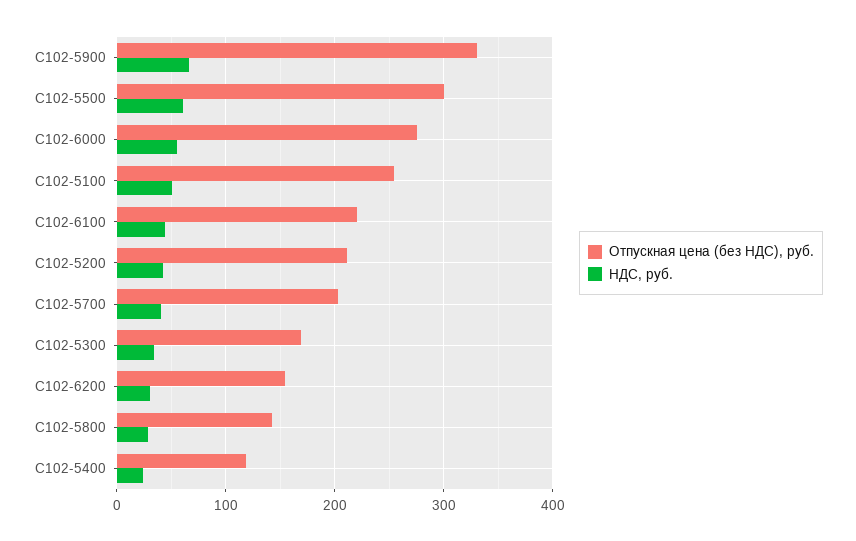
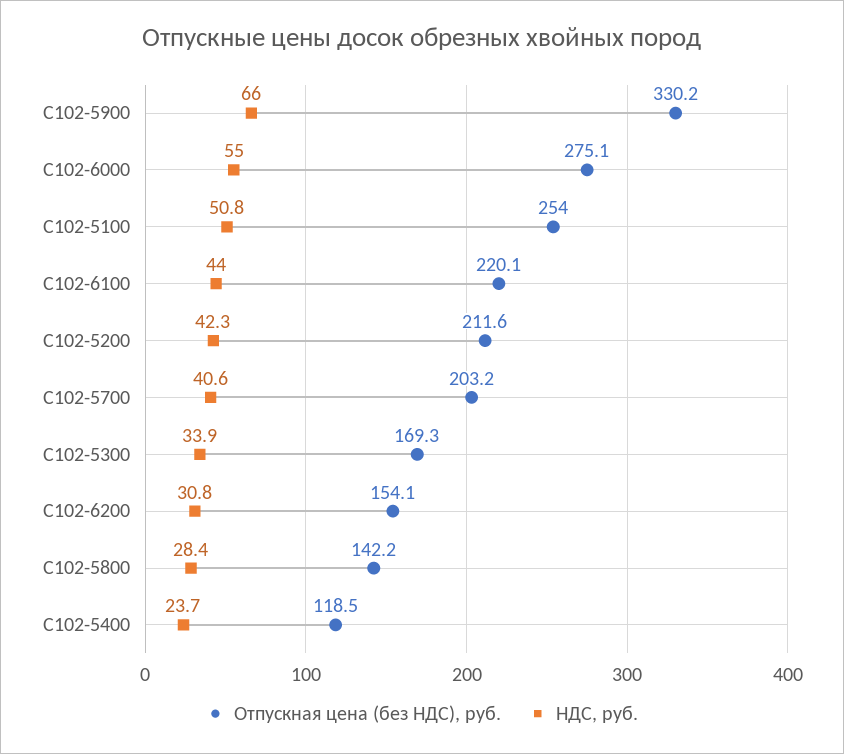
  {
    "Отпускная цена (без НДС), руб.": {
      "С102-5900": 330.2,
-     "С102-5500": 300,
      "С102-6000": 275.1,
      "С102-5100": 254,
      "С102-6100": 220.1,
      "С102-5200": 211.6,
      "С102-5700": 203.2,
      "С102-5300": 169.3,
      "С102-6200": 154.1,
      "С102-5800": 142.2,
      "С102-5400": 118.5
    },
    "НДС, руб.": {
      "С102-5900": 66,
-     "С102-5500": 60,
      "С102-6000": 55,
      "С102-5100": 50.8,
      "С102-6100": 44,
      "С102-5200": 42.3,
      "С102-5700": 40.6,
      "С102-5300": 33.9,
      "С102-6200": 30.8,
      "С102-5800": 28.4,
      "С102-5400": 23.7
    }
  }

